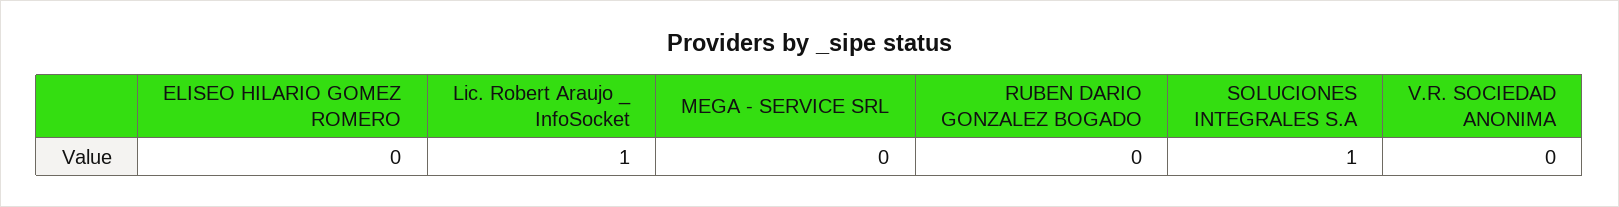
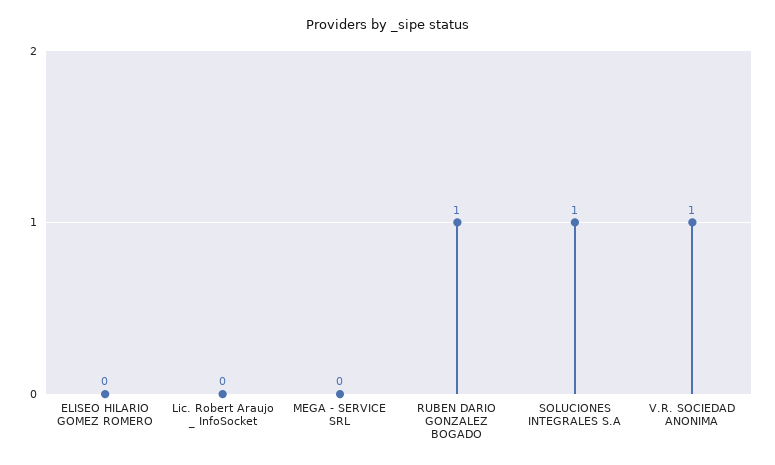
  {
    "ELISEO HILARIO GOMEZ ROMERO": 0,
-   "Lic. Robert Araujo _ InfoSocket": 1,
+   "Lic. Robert Araujo _ InfoSocket": 0,
    "MEGA - SERVICE SRL": 0,
-   "RUBEN DARIO GONZALEZ BOGADO": 0,
+   "RUBEN DARIO GONZALEZ BOGADO": 1,
    "SOLUCIONES INTEGRALES S.A": 1,
-   "V.R. SOCIEDAD ANONIMA": 0
+   "V.R. SOCIEDAD ANONIMA": 1
  }

